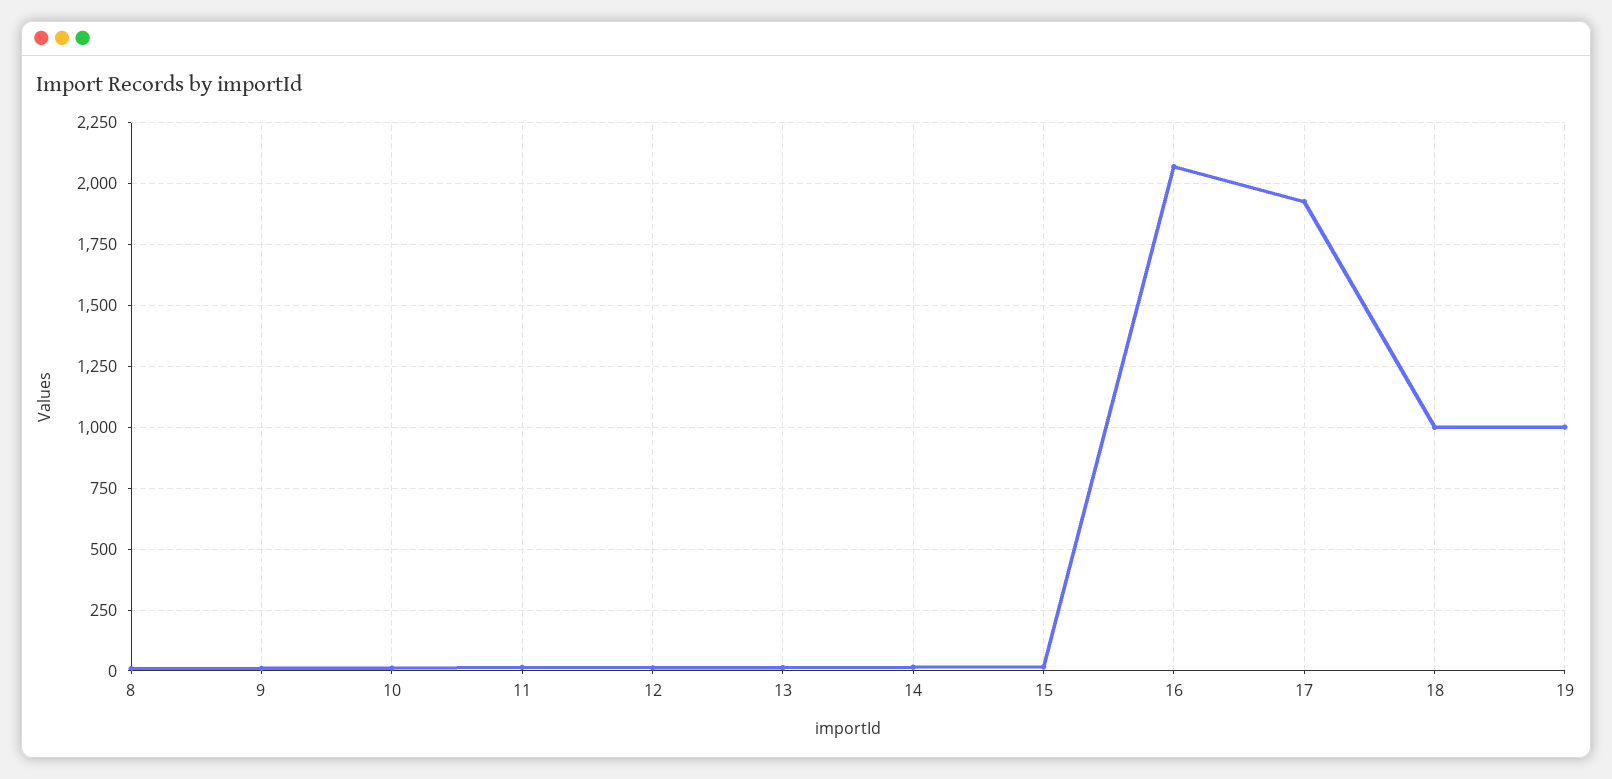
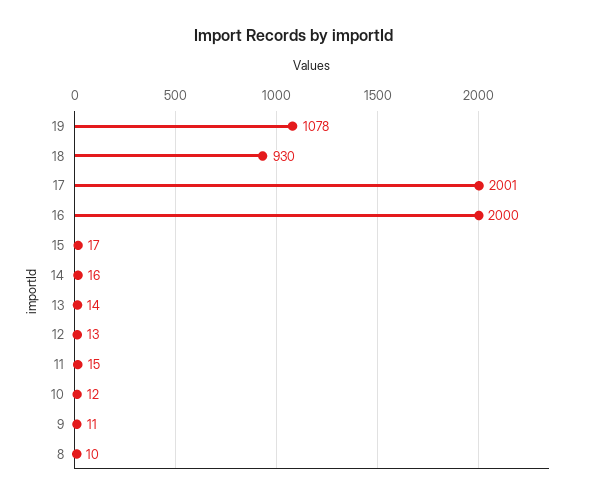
  {
    "8": 10,
    "9": 11,
    "10": 12,
    "11": 15,
    "12": 13,
    "13": 14,
    "14": 16,
    "15": 17,
-   "16": 2075,
+   "16": 2000,
-   "17": 1925,
+   "17": 2001,
-   "18": 1000,
+   "18": 930,
-   "19": 1000
+   "19": 1078
  }

